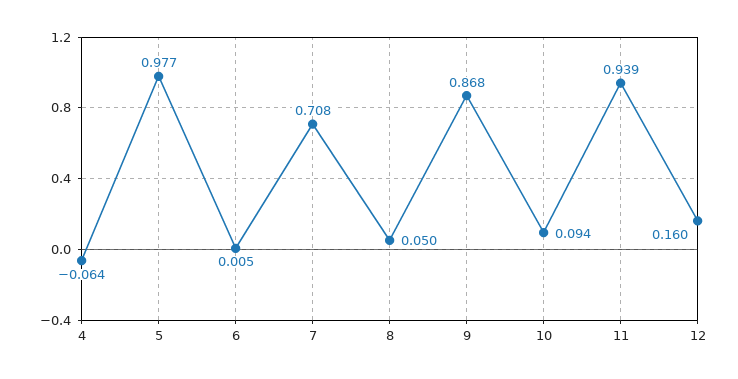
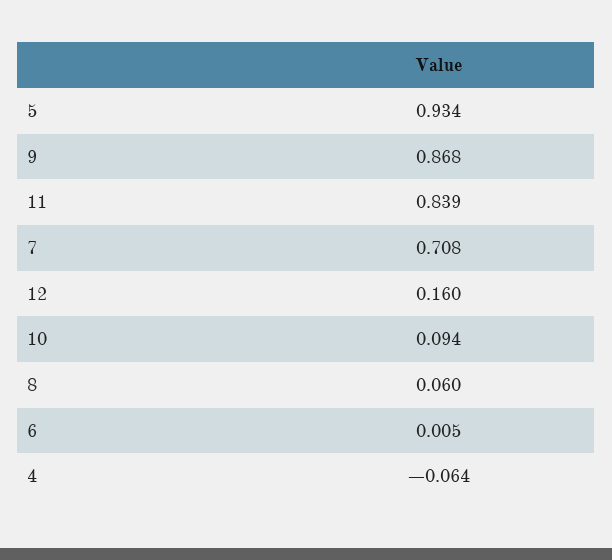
  {
    "4": -0.064,
-   "5": 0.977,
+   "5": 0.934,
    "6": 0.005,
    "7": 0.708,
-   "8": 0.05,
+   "8": 0.06,
    "9": 0.868,
    "10": 0.094,
-   "11": 0.939,
+   "11": 0.839,
    "12": 0.16
  }

